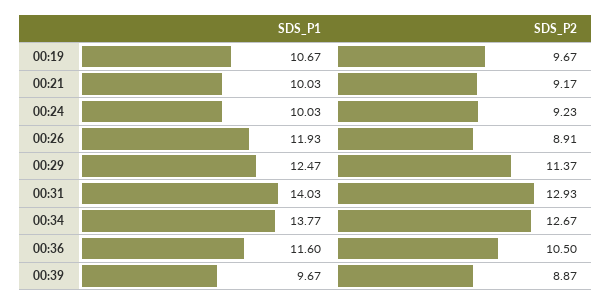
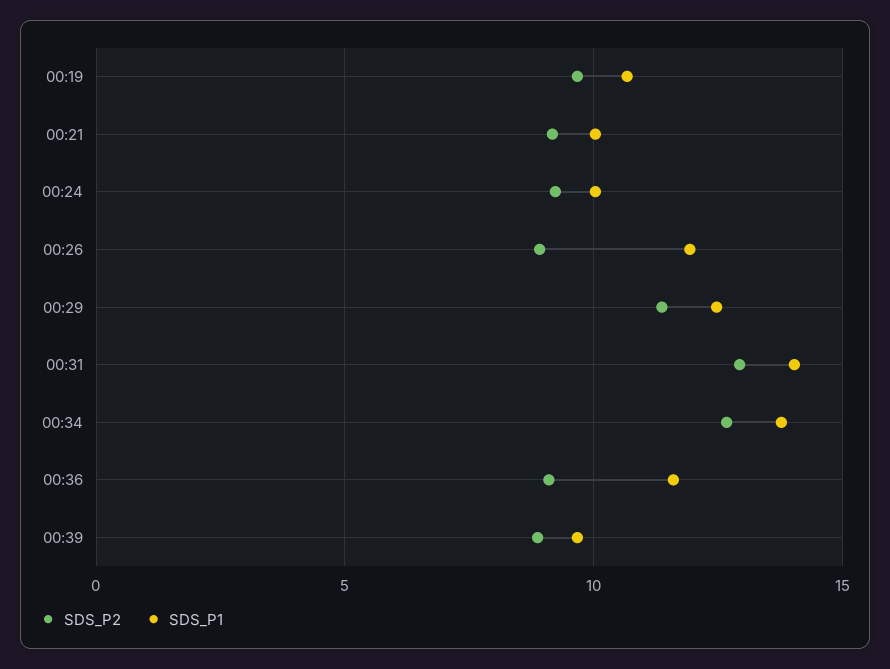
  {
    "SDS_P1": {
      "00:19": 10.67,
      "00:21": 10.03,
      "00:24": 10.03,
      "00:26": 11.93,
      "00:29": 12.47,
      "00:31": 14.03,
      "00:34": 13.77,
      "00:36": 11.6,
      "00:39": 9.67
    },
    "SDS_P2": {
      "00:19": 9.67,
      "00:21": 9.17,
      "00:24": 9.23,
      "00:26": 8.91,
      "00:29": 11.37,
      "00:31": 12.93,
      "00:34": 12.67,
-     "00:36": 10.5,
+     "00:36": 9,
      "00:39": 8.87
    }
  }

